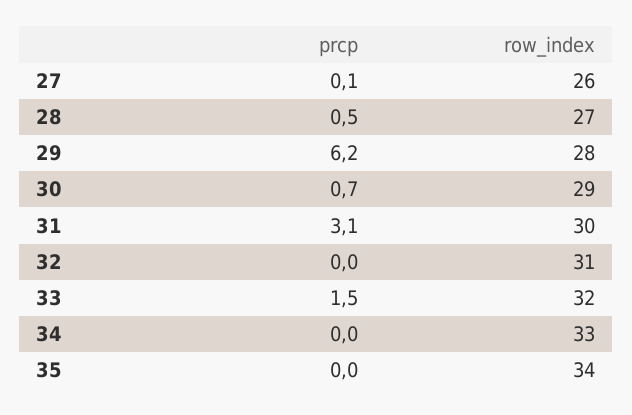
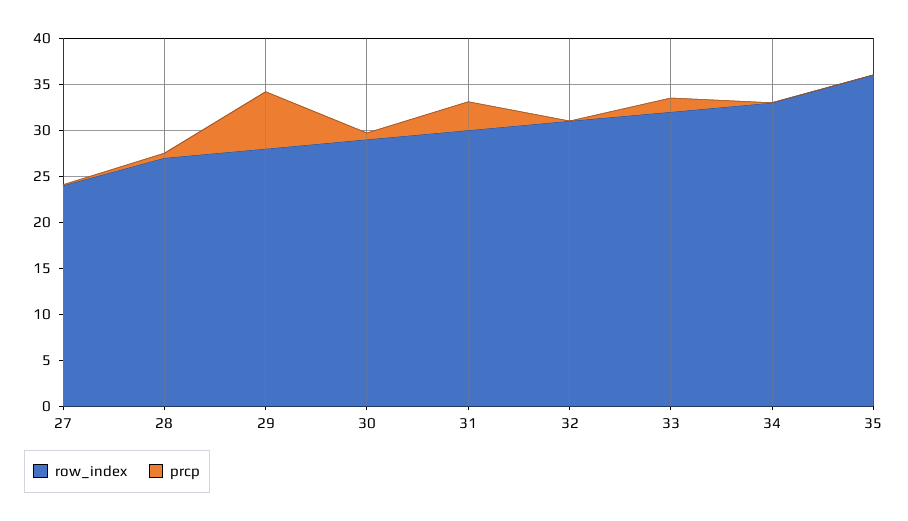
  {
    "prcp": {
      "27": 0.1,
      "28": 0.5,
      "29": 6.2,
      "30": 0.7,
      "31": 3.1,
      "32": 0,
      "33": 1.5,
      "34": 0,
      "35": 0
    },
    "row_index": {
-     "27": 26,
+     "27": 24,
      "28": 27,
      "29": 28,
      "30": 29,
      "31": 30,
      "32": 31,
      "33": 32,
      "34": 33,
-     "35": 34
+     "35": 36
    }
  }

